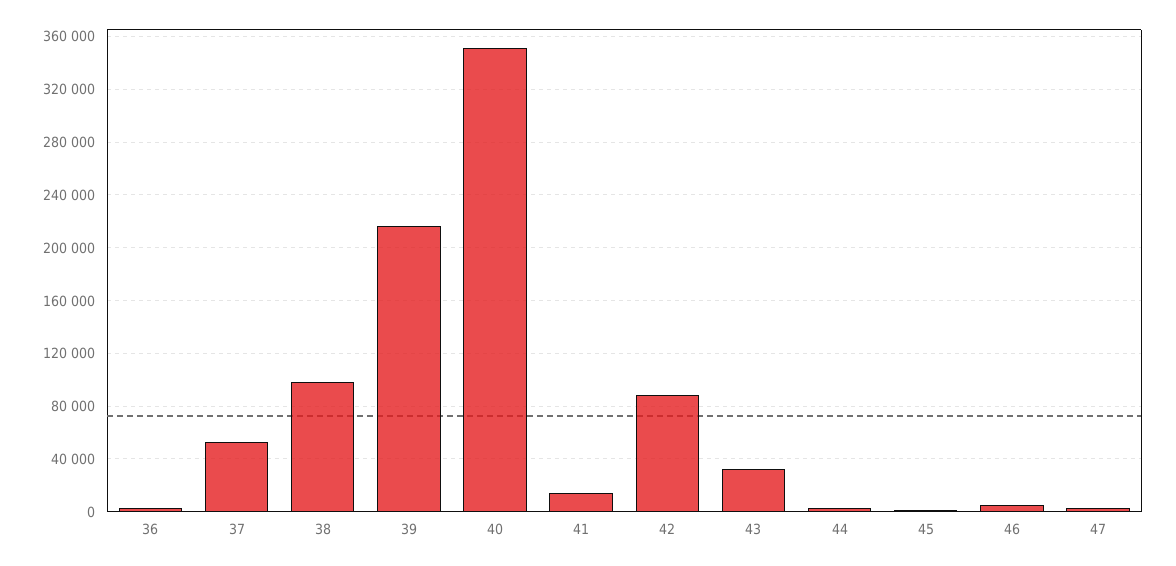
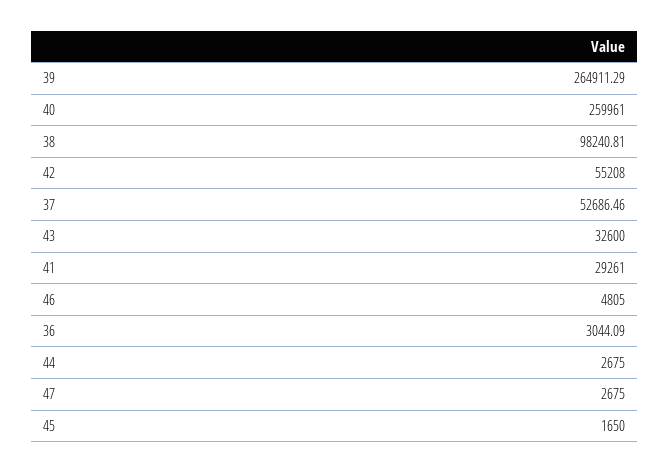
  {
    "36": 3044.09,
    "37": 52686.46,
    "38": 98240.81,
-   "39": 215000,
+   "39": 264911.29,
-   "40": 350000,
+   "40": 259961,
-   "41": 15000,
+   "41": 29261,
-   "42": 90000,
+   "42": 55208,
    "43": 32600,
    "44": 2675,
    "45": 1650,
    "46": 4805,
    "47": 2675
  }

